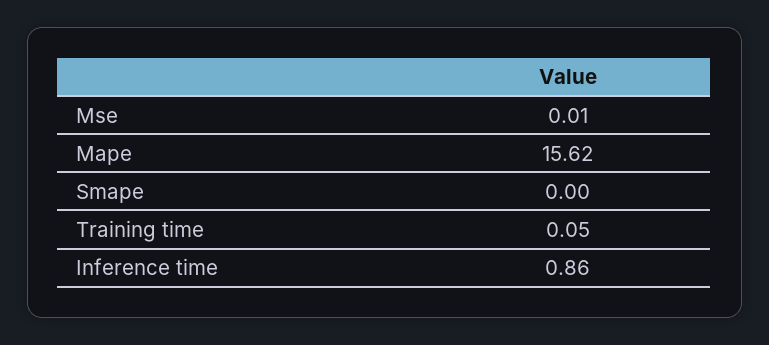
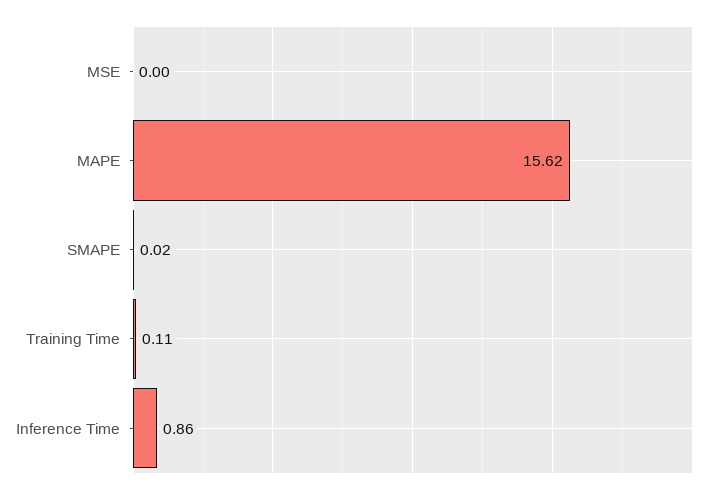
  {
-   "Mse": 0.01,
+   "Mse": 0,
    "Mape": 15.62,
-   "Smape": 0,
+   "Smape": 0.02,
-   "Training time": 0.05,
+   "Training time": 0.11,
    "Inference time": 0.86
  }

